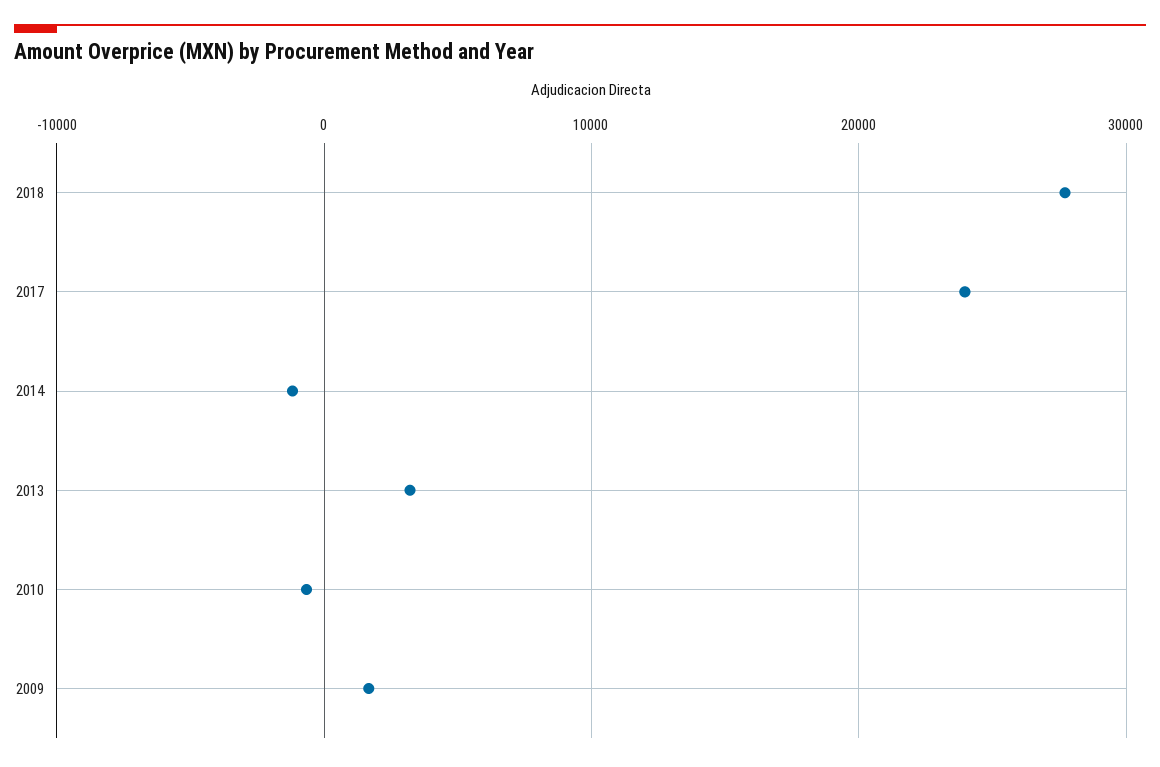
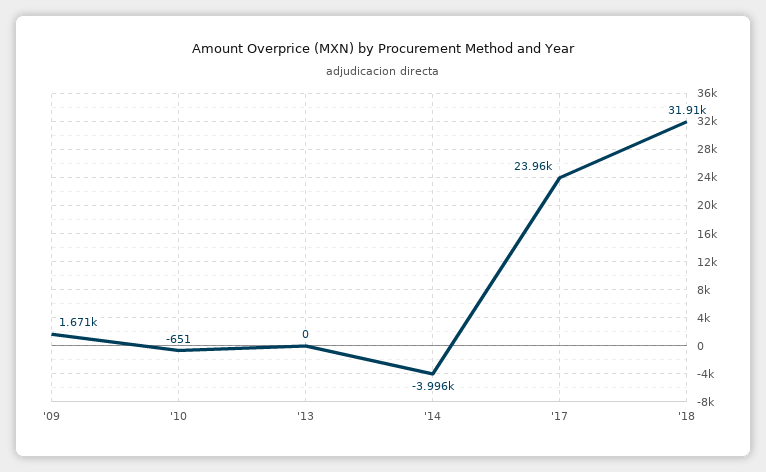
  {
-   "2018": 28000,
+   "2018": 31910,
    "2017": 23960,
-   "2014": -1000,
+   "2014": -3996,
-   "2013": 3000,
+   "2013": 0,
    "2010": -651,
    "2009": 1671
  }

